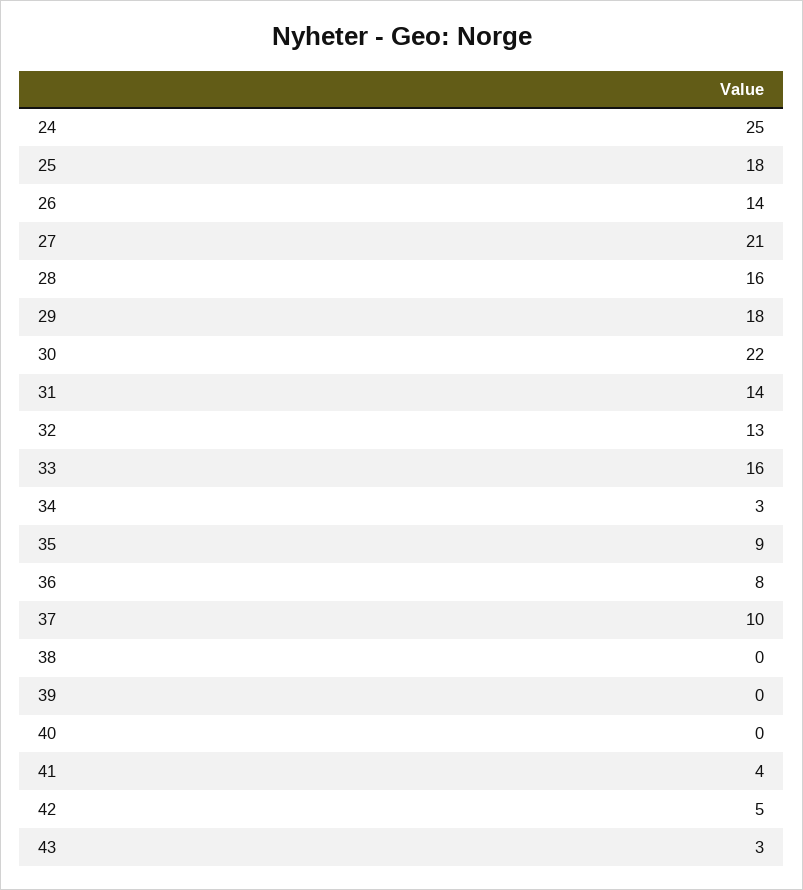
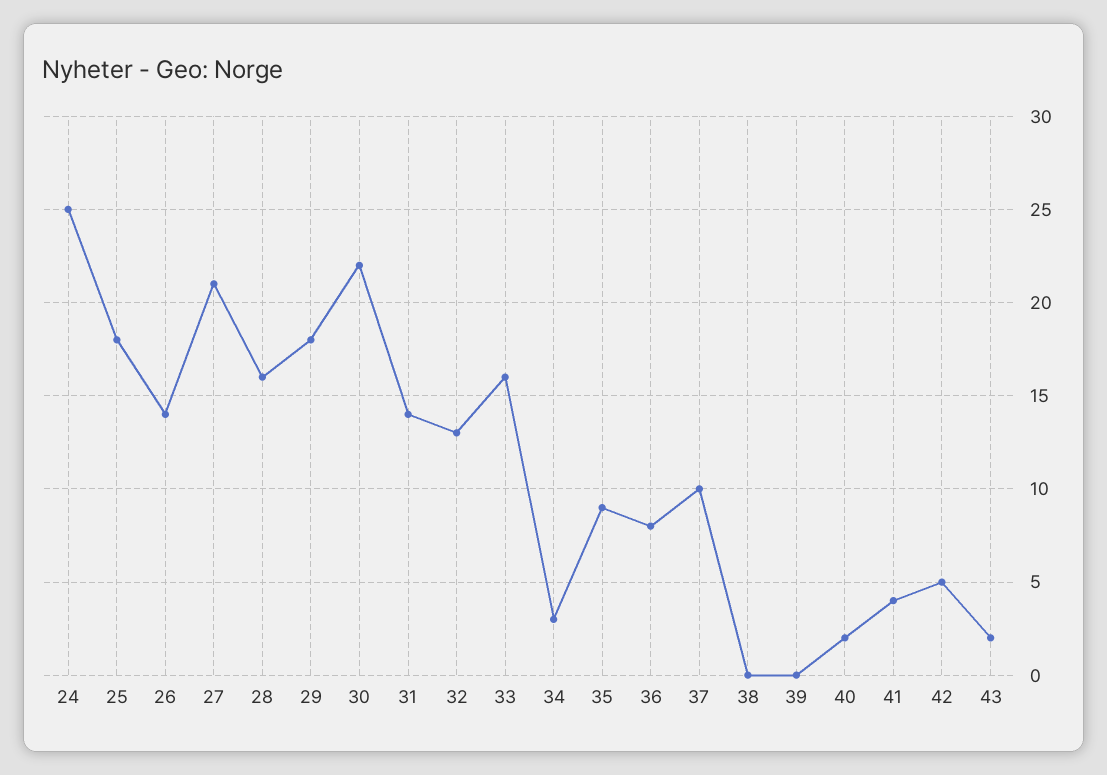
  {
    "24": 25,
    "25": 18,
    "26": 14,
    "27": 21,
    "28": 16,
    "29": 18,
    "30": 22,
    "31": 14,
    "32": 13,
    "33": 16,
    "34": 3,
    "35": 9,
    "36": 8,
    "37": 10,
    "38": 0,
    "39": 0,
-   "40": 0,
+   "40": 2,
    "41": 4,
    "42": 5,
-   "43": 3
+   "43": 2
  }

